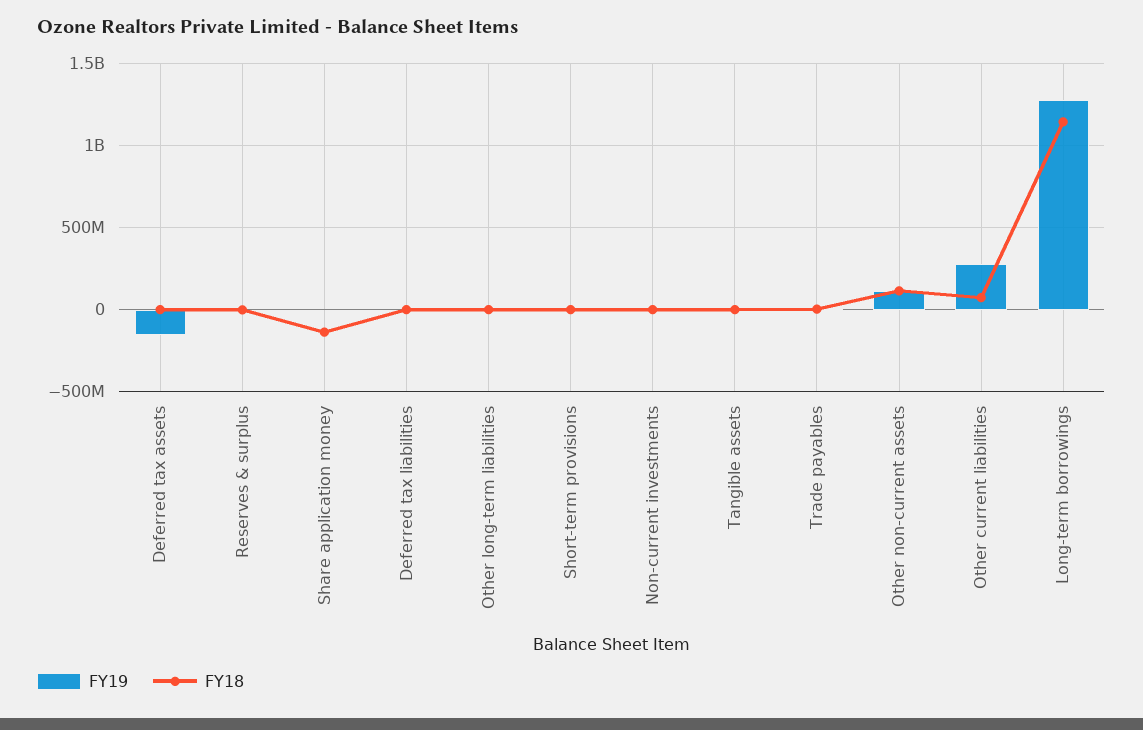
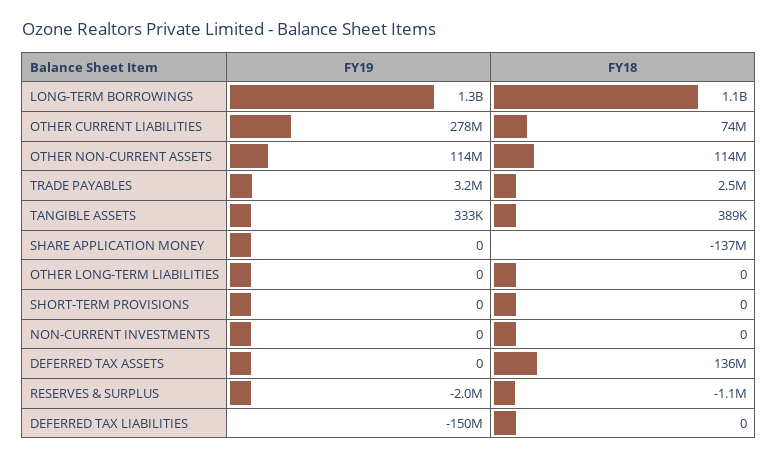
  {
    "FY19": {
-     "Deferred tax assets": -150000000,
+     "Deferred tax assets": 0,
      "Reserves & surplus": -2000000,
      "Share application money": 0,
-     "Deferred tax liabilities": 0,
+     "Deferred tax liabilities": -150000000,
      "Other long-term liabilities": 0,
      "Short-term provisions": 0,
      "Non-current investments": 0,
      "Tangible assets": 333000,
      "Trade payables": 3200000,
      "Other non-current assets": 114000000,
      "Other current liabilities": 278000000,
      "Long-term borrowings": 1300000000
    },
    "FY18": {
-     "Deferred tax assets": 0,
+     "Deferred tax assets": 136000000,
      "Reserves & surplus": -1100000,
      "Share application money": -137000000,
      "Deferred tax liabilities": 0,
      "Other long-term liabilities": 0,
      "Short-term provisions": 0,
      "Non-current investments": 0,
      "Tangible assets": 389000,
      "Trade payables": 2500000,
      "Other non-current assets": 114000000,
      "Other current liabilities": 74000000,
      "Long-term borrowings": 1100000000
    }
  }

